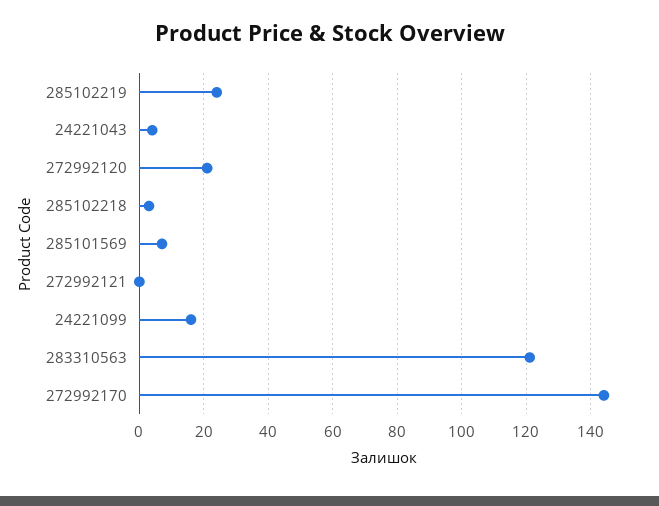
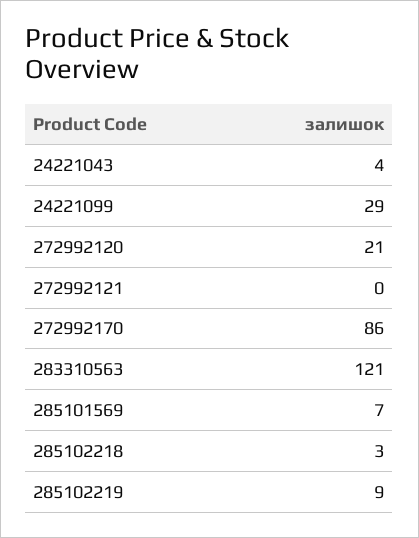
  {
-   "285102219": 25,
+   "285102219": 9,
    "24221043": 4,
    "272992120": 21,
    "285102218": 3,
    "285101569": 7,
    "272992121": 0,
-   "24221099": 15,
+   "24221099": 29,
    "283310563": 121,
-   "272992170": 145
+   "272992170": 86
  }

